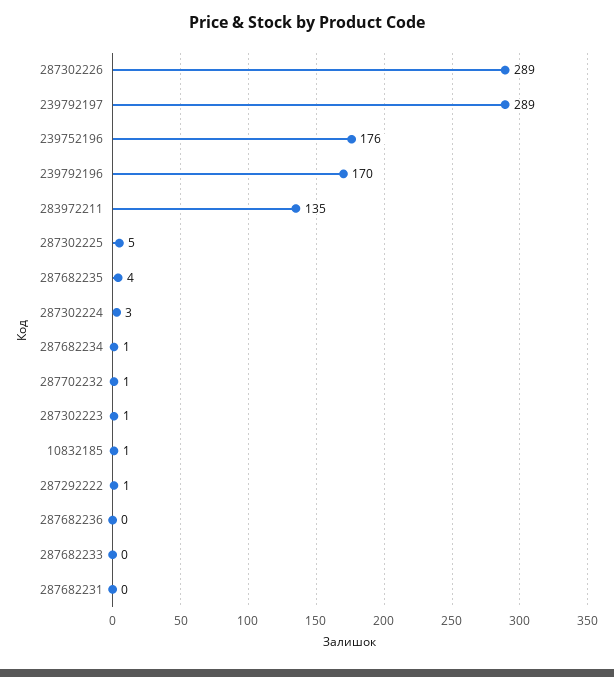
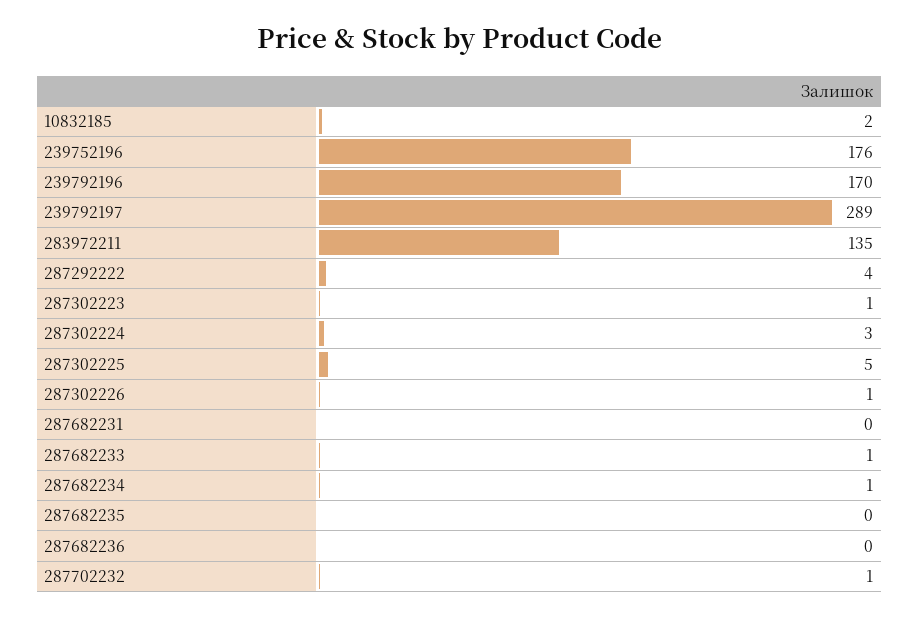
  {
-   "287302226": 289,
+   "287302226": 1,
    "239792197": 289,
    "239752196": 176,
    "239792196": 170,
    "283972211": 135,
    "287302225": 5,
-   "287682235": 4,
+   "287682235": 0,
    "287302224": 3,
    "287682234": 1,
    "287702232": 1,
    "287302223": 1,
-   "10832185": 1,
+   "10832185": 2,
-   "287292222": 1,
+   "287292222": 4,
    "287682236": 0,
-   "287682233": 0,
+   "287682233": 1,
    "287682231": 0
  }

